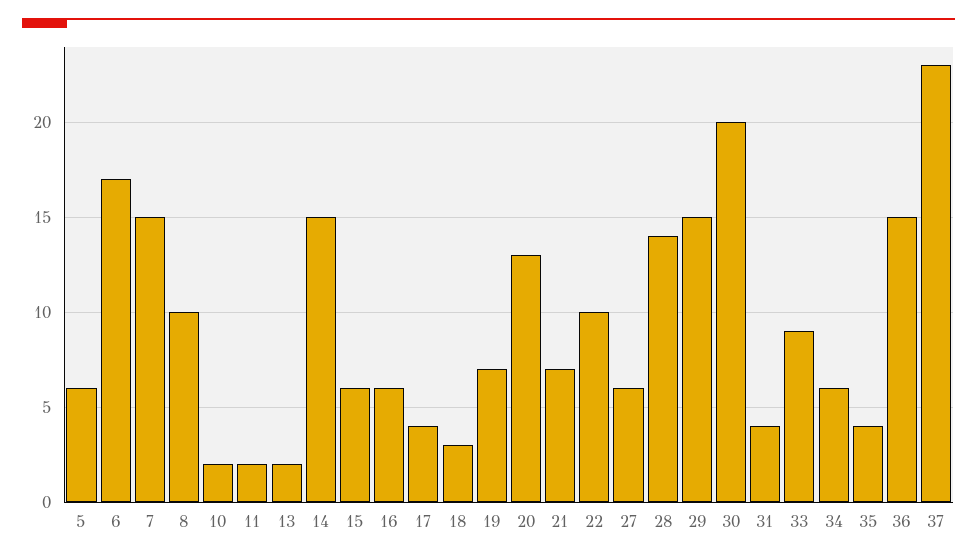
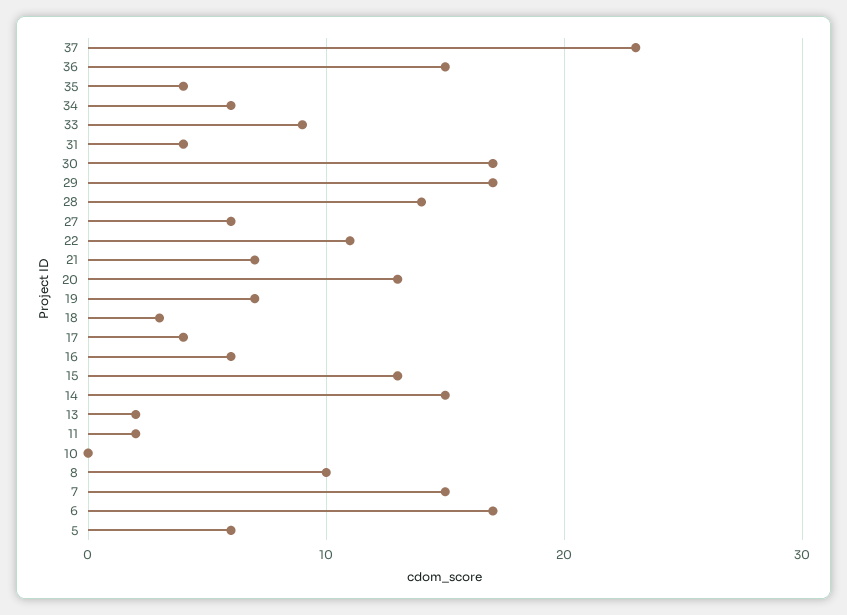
  {
    "5": 6,
    "6": 17,
    "7": 15,
    "8": 10,
-   "10": 2,
+   "10": 0,
    "11": 2,
    "13": 2,
    "14": 15,
-   "15": 6,
+   "15": 13,
    "16": 6,
    "17": 4,
    "18": 3,
    "19": 7,
    "20": 13,
    "21": 7,
-   "22": 10,
+   "22": 11,
    "27": 6,
    "28": 14,
-   "29": 15,
+   "29": 17,
-   "30": 20,
+   "30": 17,
    "31": 4,
    "33": 9,
    "34": 6,
    "35": 4,
    "36": 15,
    "37": 23
  }

